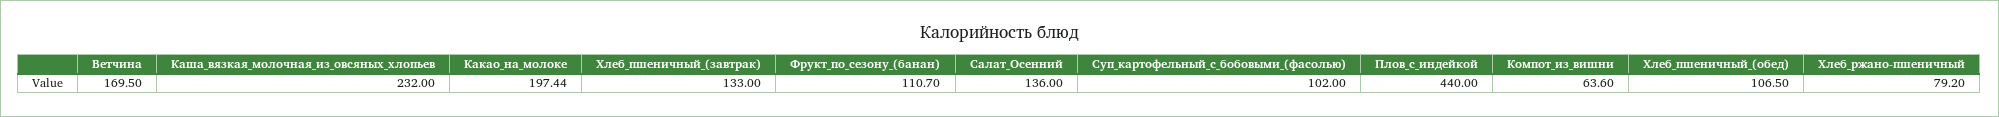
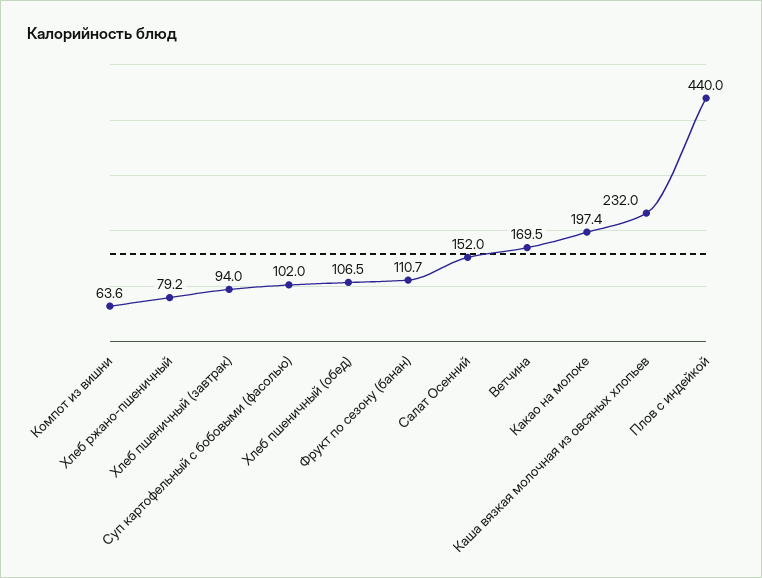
  {
    "Ветчина": 169.5,
    "Каша_вязкая_молочная_из_овсяных_хлопьев": 232,
    "Какао_на_молоке": 197.44,
-   "Хлеб_пшеничный_(завтрак)": 133,
+   "Хлеб_пшеничный_(завтрак)": 94,
    "Фрукт_по_сезону_(банан)": 110.7,
-   "Салат_Осенний": 136,
+   "Салат_Осенний": 152,
    "Суп_картофельный_с_бобовыми_(фасолью)": 102,
    "Плов_с_индейкой": 440,
    "Компот_из_вишни": 63.6,
    "Хлеб_пшеничный_(обед)": 106.5,
    "Хлеб_ржано-пшеничный": 79.2
  }

